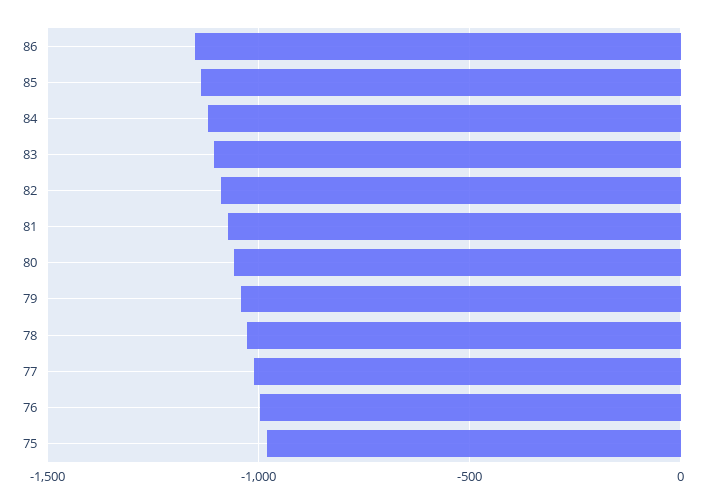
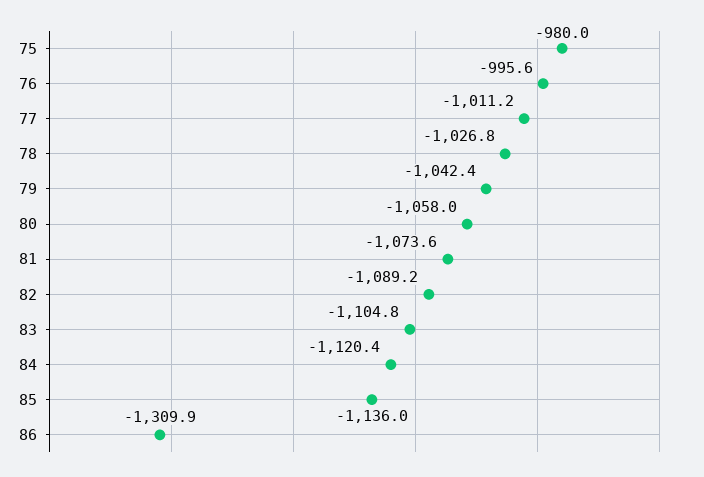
  {
-   "86": -1150,
+   "86": -1309.9,
    "85": -1136,
    "84": -1120.4,
    "83": -1104.8,
    "82": -1089.2,
    "81": -1073.6,
    "80": -1058,
    "79": -1042.4,
    "78": -1026.8,
    "77": -1011.2,
    "76": -995.6,
    "75": -980
  }

